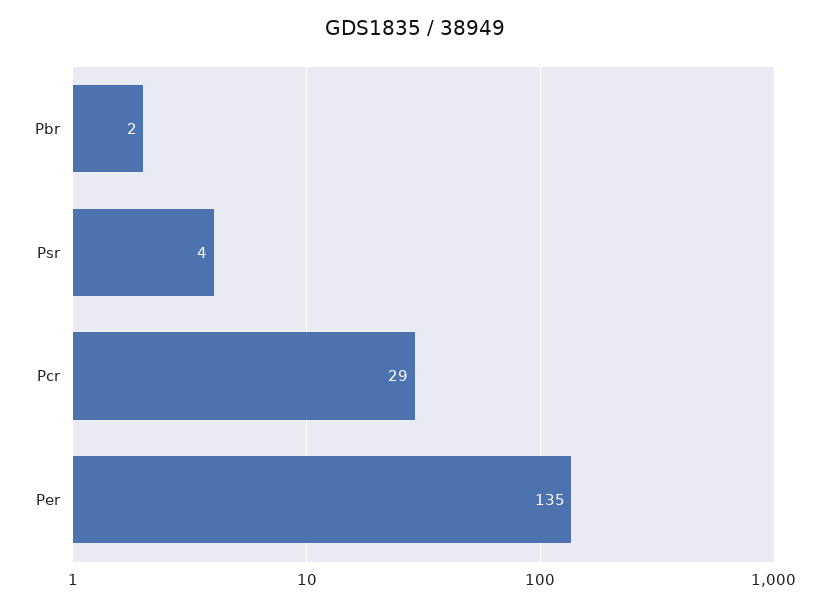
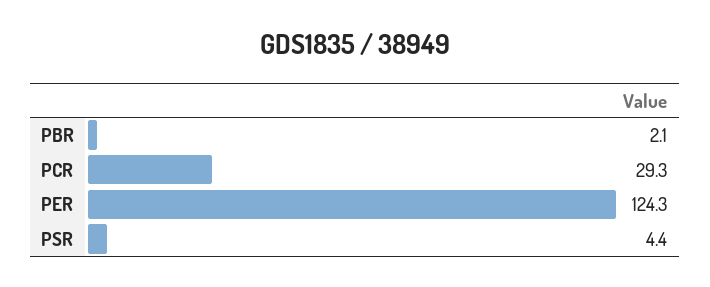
  {
    "Pbr": 2.1,
    "Psr": 4.4,
    "Pcr": 29.3,
-   "Per": 135
+   "Per": 124.3
  }

